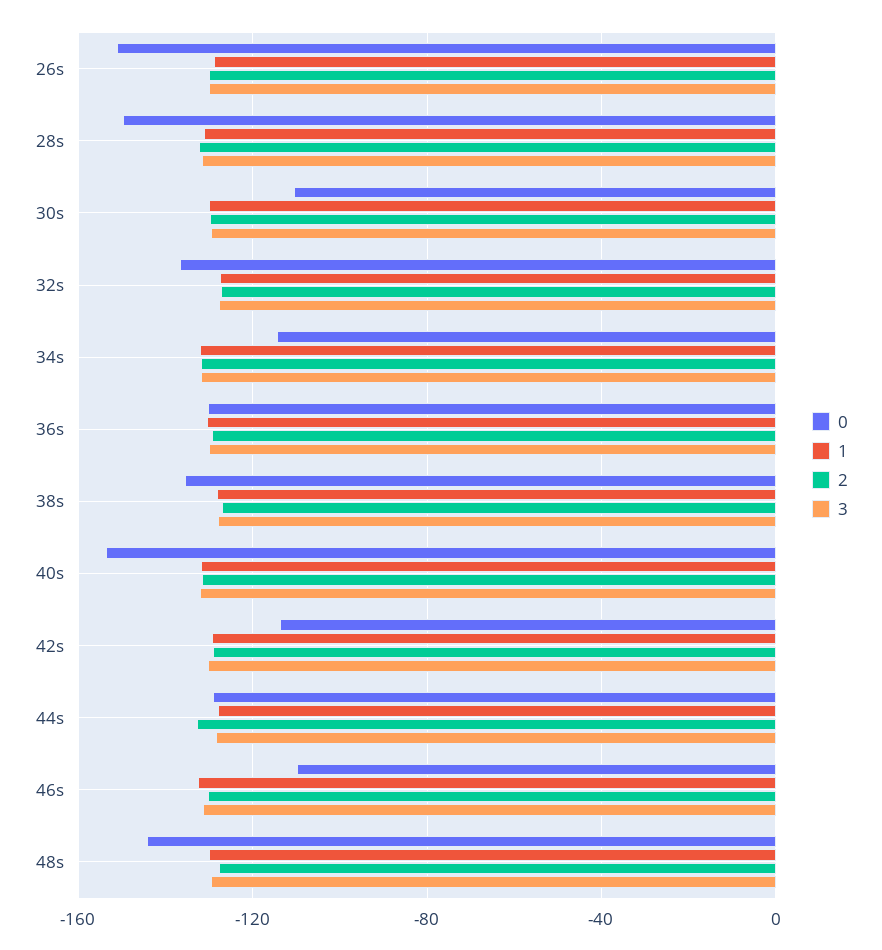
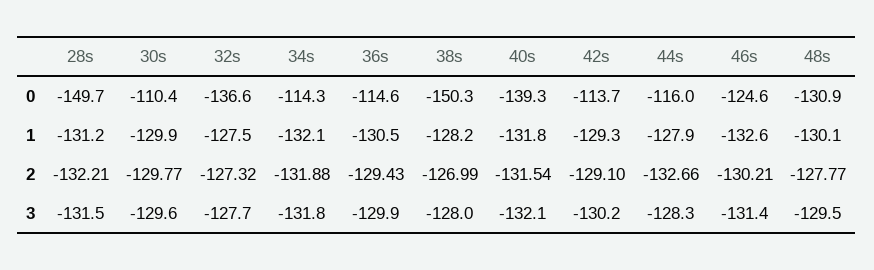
  {
    "0": {
-     "26s": -150,
      "28s": -149.7,
      "30s": -110.4,
      "32s": -136.6,
      "34s": -114.3,
-     "36s": -130,
+     "36s": -114.6,
-     "38s": -135,
+     "38s": -150.3,
-     "40s": -155,
+     "40s": -139.3,
      "42s": -113.7,
-     "44s": -130,
+     "44s": -116,
-     "46s": -110,
+     "46s": -124.6,
-     "48s": -145
+     "48s": -130.9
    },
    "1": {
-     "26s": -130,
      "28s": -131.2,
      "30s": -129.9,
      "32s": -127.5,
      "34s": -132.1,
      "36s": -130.5,
      "38s": -128.2,
      "40s": -131.8,
      "42s": -129.3,
      "44s": -127.9,
      "46s": -132.6,
      "48s": -130.1
    },
    "2": {
-     "26s": -130,
      "28s": -132.21,
      "30s": -129.77,
      "32s": -127.32,
      "34s": -131.88,
      "36s": -129.43,
      "38s": -126.99,
      "40s": -131.54,
      "42s": -129.1,
      "44s": -132.66,
      "46s": -130.21,
      "48s": -127.77
    },
    "3": {
-     "26s": -130,
      "28s": -131.5,
      "30s": -129.6,
      "32s": -127.7,
      "34s": -131.8,
      "36s": -129.9,
      "38s": -128,
      "40s": -132.1,
      "42s": -130.2,
      "44s": -128.3,
      "46s": -131.4,
      "48s": -129.5
    }
  }

